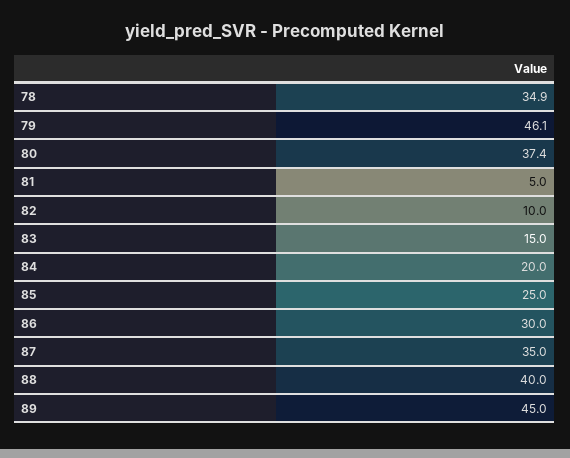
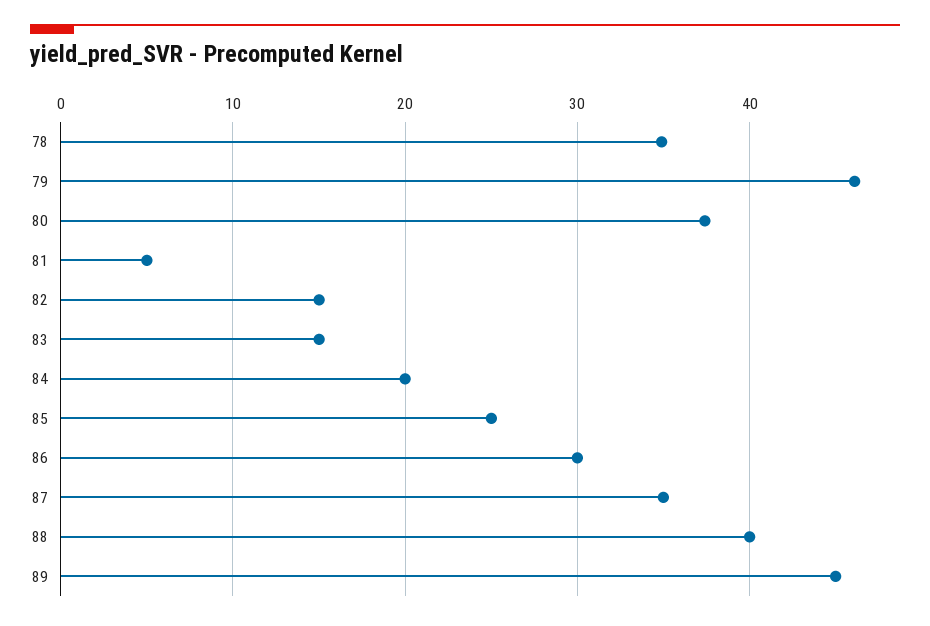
  {
    "78": 34.9,
    "79": 46.1,
    "80": 37.4,
    "81": 5,
-   "82": 10,
+   "82": 15,
    "83": 15,
    "84": 20,
    "85": 25,
    "86": 30,
    "87": 35,
    "88": 40,
    "89": 45
  }

